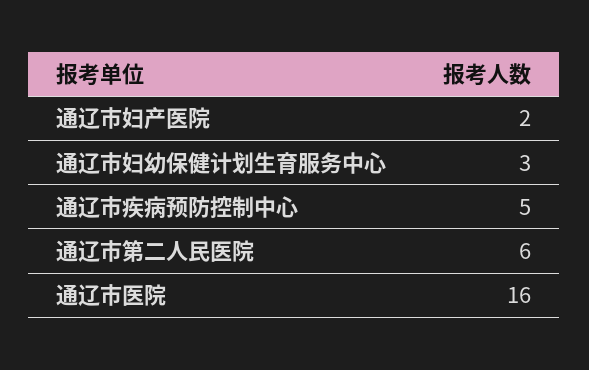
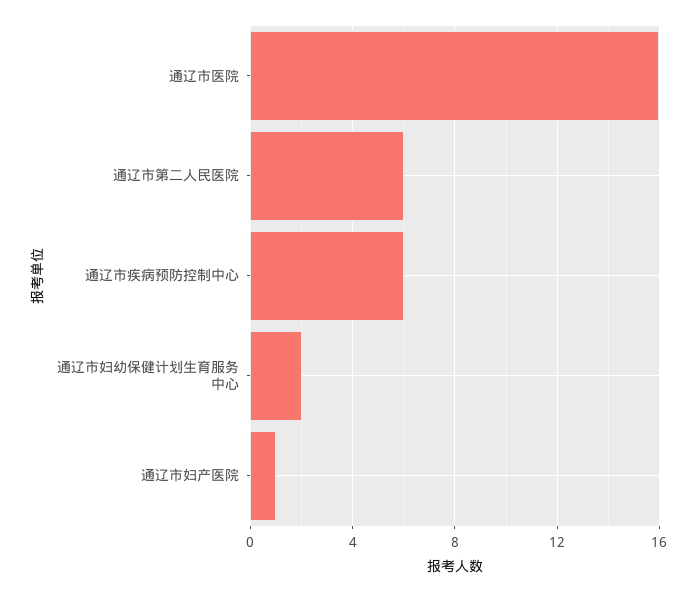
  {
-   "通辽市妇产医院": 2,
+   "通辽市妇产医院": 1,
-   "通辽市妇幼保健计划生育服务中心": 3,
+   "通辽市妇幼保健计划生育服务中心": 2,
-   "通辽市疾病预防控制中心": 5,
+   "通辽市疾病预防控制中心": 6,
    "通辽市第二人民医院": 6,
    "通辽市医院": 16
  }

